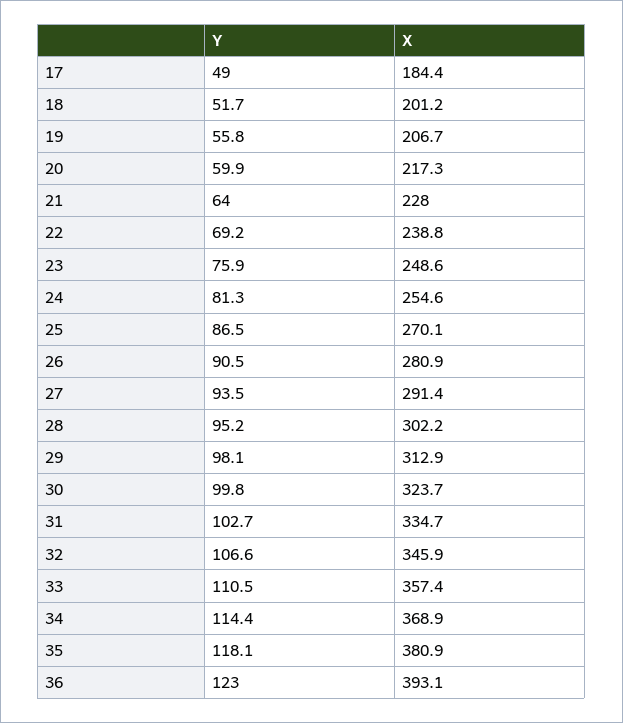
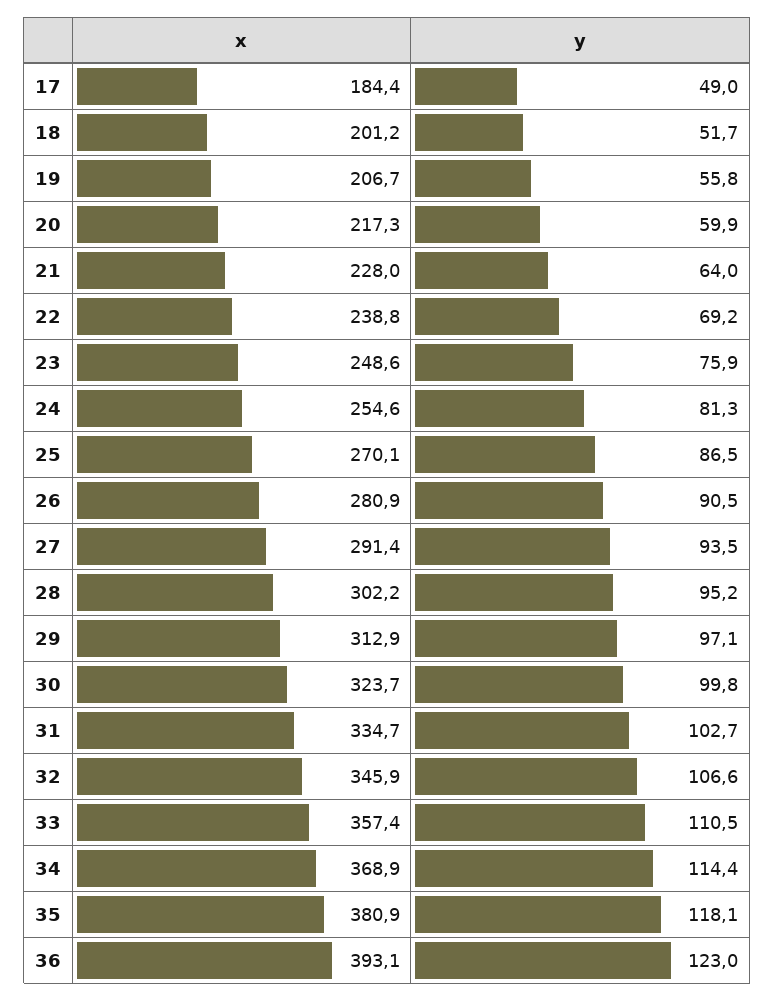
  {
    "Y": {
      "17": 49,
      "18": 51.7,
      "19": 55.8,
      "20": 59.9,
      "21": 64,
      "22": 69.2,
      "23": 75.9,
      "24": 81.3,
      "25": 86.5,
      "26": 90.5,
      "27": 93.5,
      "28": 95.2,
-     "29": 98.1,
+     "29": 97.1,
      "30": 99.8,
      "31": 102.7,
      "32": 106.6,
      "33": 110.5,
      "34": 114.4,
      "35": 118.1,
      "36": 123
    },
    "X": {
      "17": 184.4,
      "18": 201.2,
      "19": 206.7,
      "20": 217.3,
      "21": 228,
      "22": 238.8,
      "23": 248.6,
      "24": 254.6,
      "25": 270.1,
      "26": 280.9,
      "27": 291.4,
      "28": 302.2,
      "29": 312.9,
      "30": 323.7,
      "31": 334.7,
      "32": 345.9,
      "33": 357.4,
      "34": 368.9,
      "35": 380.9,
      "36": 393.1
    }
  }

